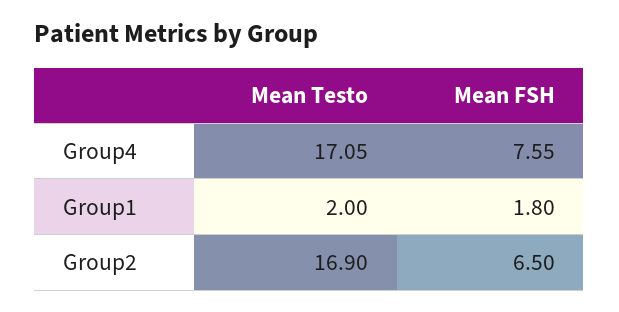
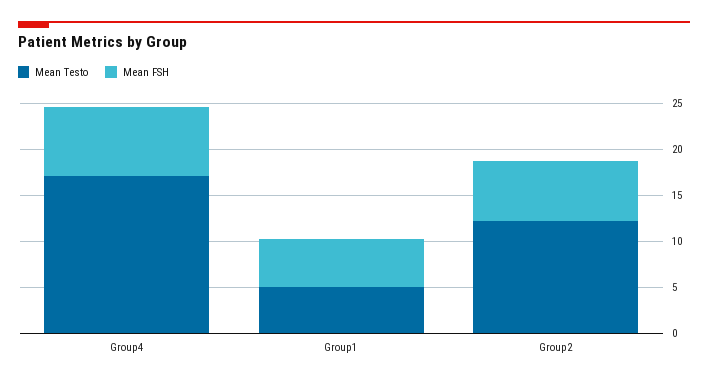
  {
    "Mean Testo": {
      "Group4": 17.05,
-     "Group1": 2,
+     "Group1": 5,
-     "Group2": 16.9
+     "Group2": 12
    },
    "Mean FSH": {
      "Group4": 7.55,
-     "Group1": 1.8,
+     "Group1": 5,
      "Group2": 6.5
    }
  }

